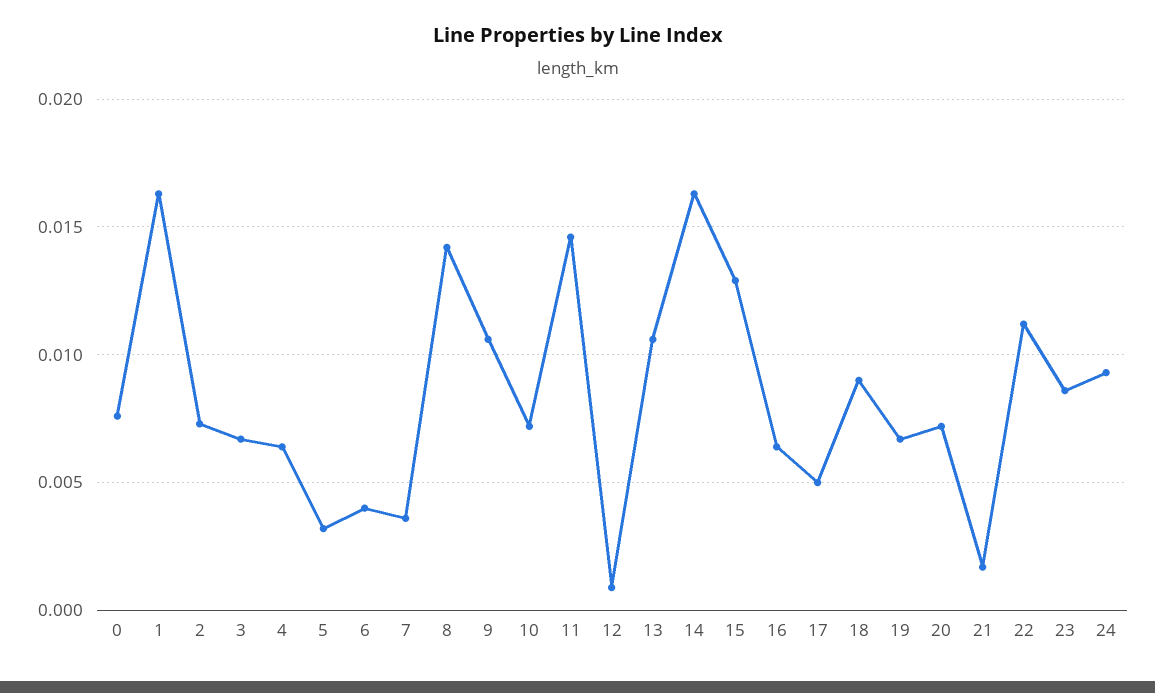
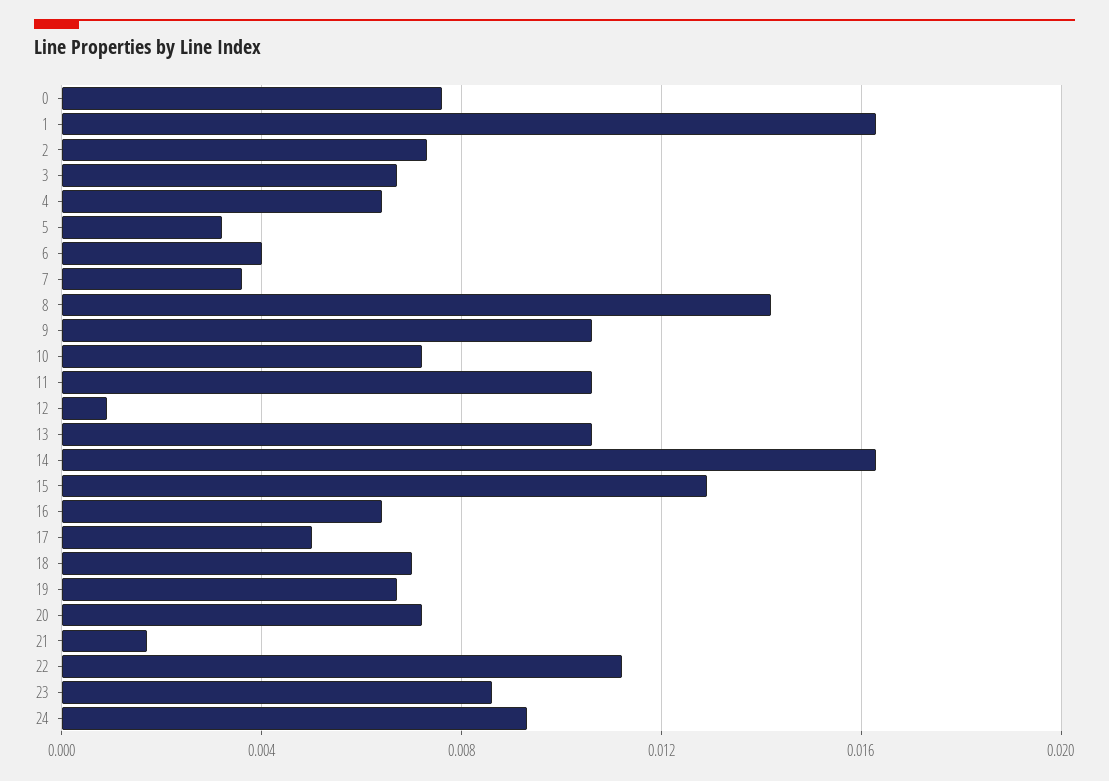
  {
    "0": 0.0075,
    "1": 0.0165,
    "2": 0.0075,
    "3": 0.0065,
    "4": 0.0065,
    "5": 0.003,
    "6": 0.004,
    "7": 0.0035,
    "8": 0.014,
    "9": 0.0105,
    "10": 0.007,
-   "11": 0.0145,
+   "11": 0.0105,
    "12": 0.001,
    "13": 0.0105,
    "14": 0.0165,
    "15": 0.013,
    "16": 0.0065,
    "17": 0.005,
-   "18": 0.009,
+   "18": 0.007,
    "19": 0.0065,
    "20": 0.007,
    "21": 0.0015,
    "22": 0.011,
    "23": 0.0085,
    "24": 0.0095
  }

